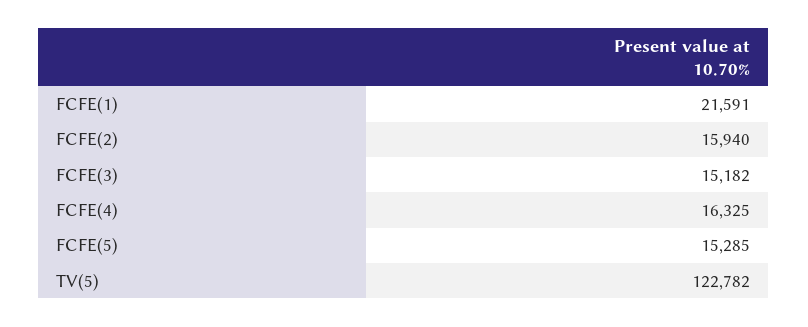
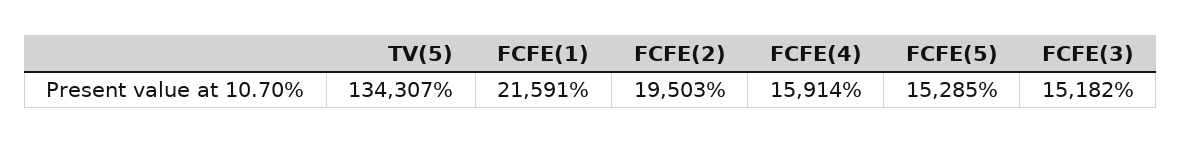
  {
    "FCFE(1)": 21591,
-   "FCFE(2)": 15940,
+   "FCFE(2)": 19503,
    "FCFE(3)": 15182,
-   "FCFE(4)": 16325,
+   "FCFE(4)": 15914,
    "FCFE(5)": 15285,
-   "TV(5)": 122782
+   "TV(5)": 134307
  }

